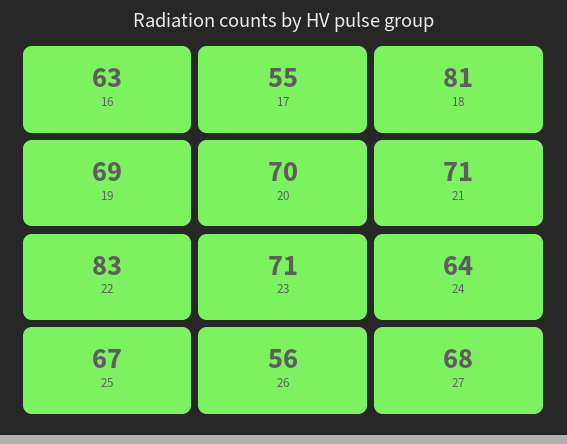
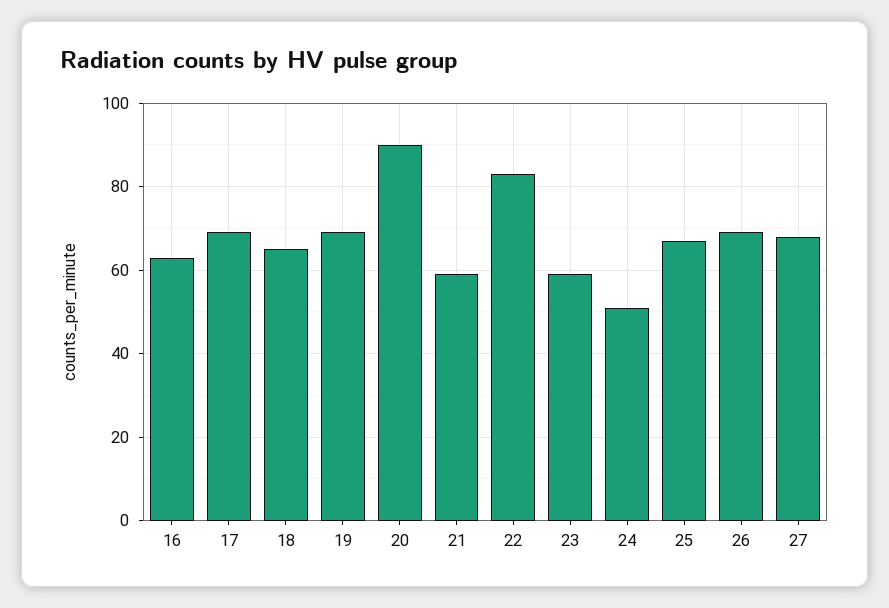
  {
    "16": 63,
-   "17": 55,
+   "17": 70,
-   "18": 81,
+   "18": 65,
    "19": 69,
-   "20": 70,
+   "20": 90,
-   "21": 71,
+   "21": 60,
    "22": 83,
-   "23": 71,
+   "23": 60,
-   "24": 64,
+   "24": 50,
    "25": 67,
-   "26": 56,
+   "26": 70,
    "27": 68
  }

